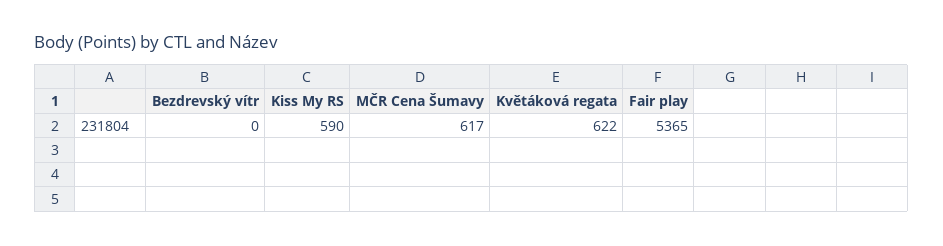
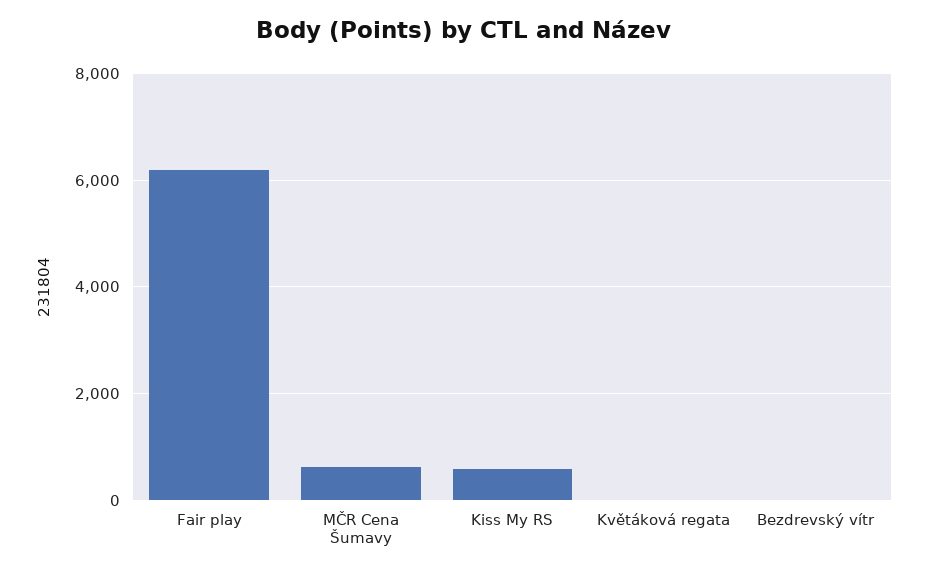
  {
    "Bezdrevský vítr": 0,
    "Kiss My RS": 590,
    "MČR Cena Šumavy": 617,
-   "Květáková regata": 622,
+   "Květáková regata": 0,
-   "Fair play": 5365
+   "Fair play": 6200
  }

